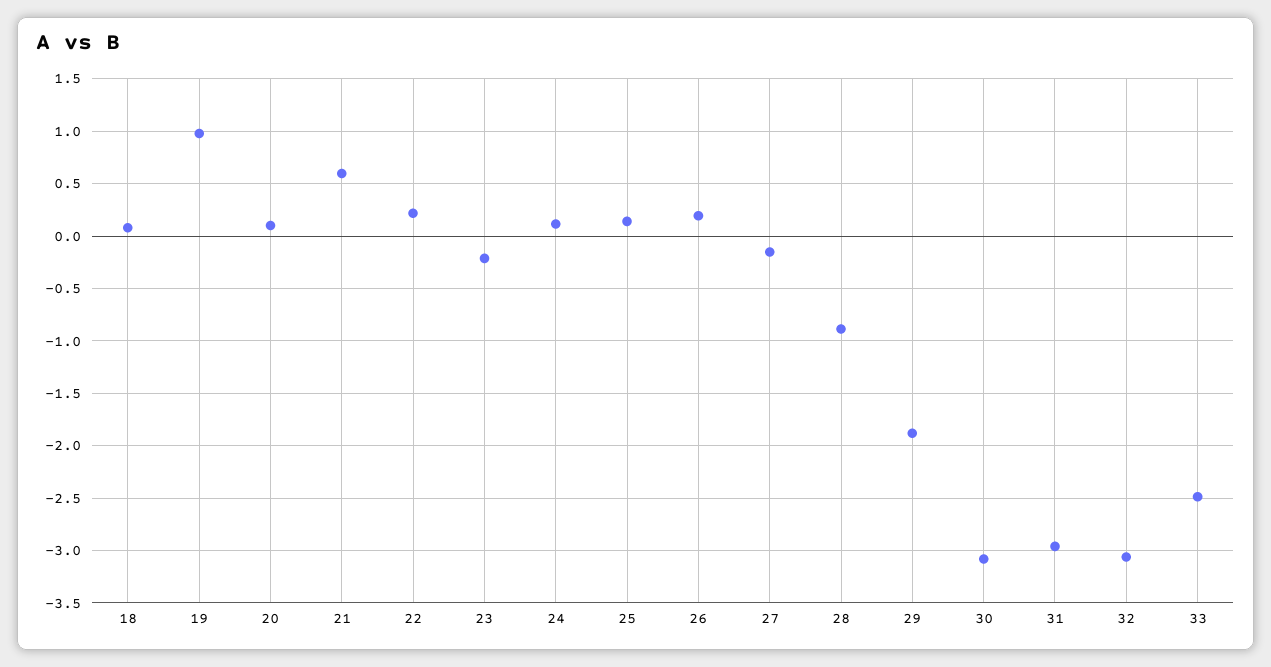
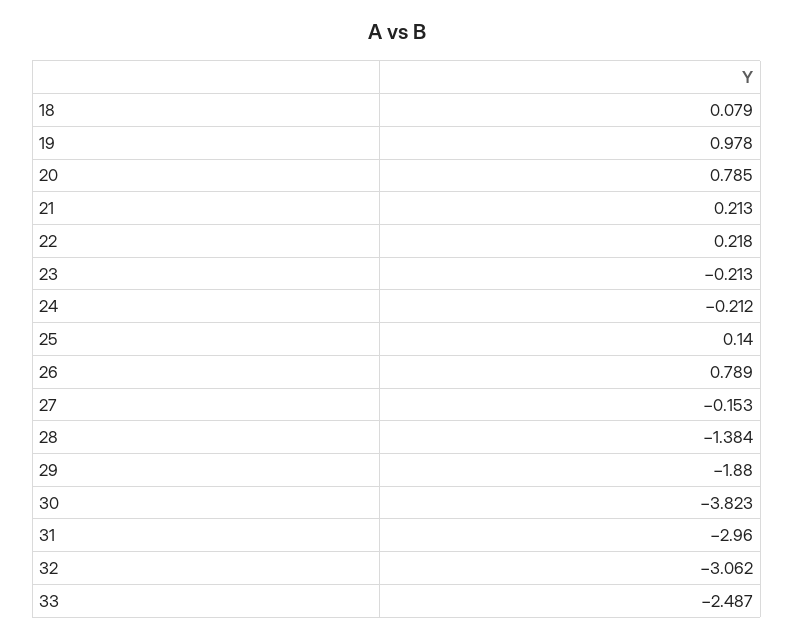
  {
    "18": 0.079,
    "19": 0.978,
-   "20": 0.1,
+   "20": 0.785,
-   "21": 0.6,
+   "21": 0.213,
    "22": 0.218,
    "23": -0.213,
-   "24": 0.1,
+   "24": -0.212,
    "25": 0.14,
-   "26": 0.2,
+   "26": 0.789,
    "27": -0.153,
-   "28": -0.9,
+   "28": -1.384,
    "29": -1.88,
-   "30": -3.1,
+   "30": -3.823,
    "31": -2.96,
    "32": -3.062,
    "33": -2.487
  }

